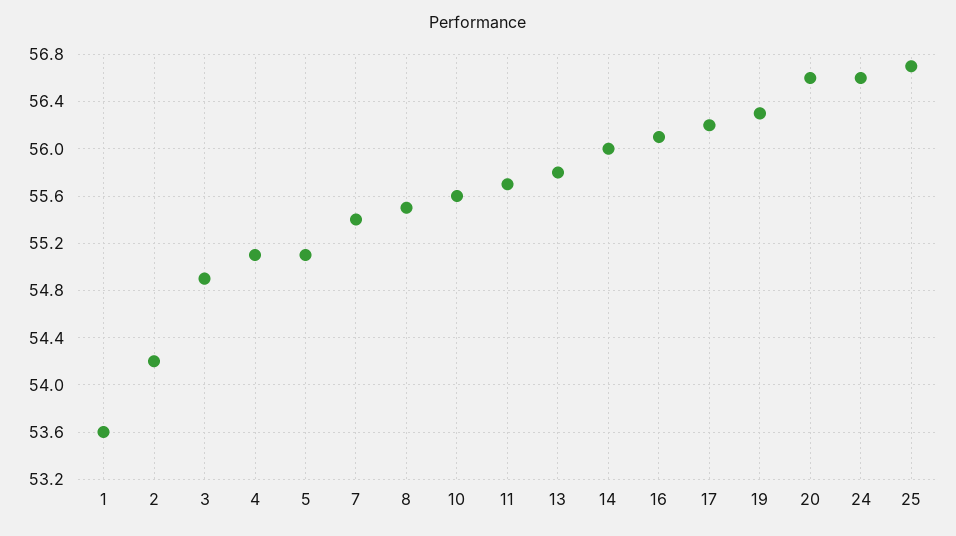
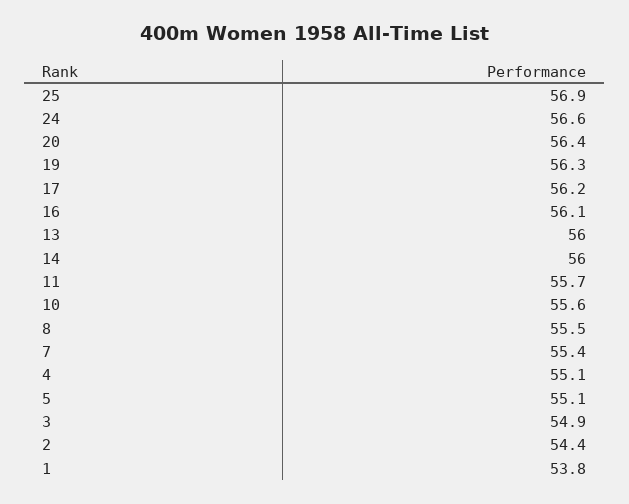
  {
-   "1": 53.6,
+   "1": 53.8,
-   "2": 54.2,
+   "2": 54.4,
    "3": 54.9,
    "4": 55.1,
    "5": 55.1,
    "7": 55.4,
    "8": 55.5,
    "10": 55.6,
    "11": 55.7,
-   "13": 55.8,
+   "13": 56,
    "14": 56,
    "16": 56.1,
    "17": 56.2,
    "19": 56.3,
-   "20": 56.6,
+   "20": 56.4,
    "24": 56.6,
-   "25": 56.7
+   "25": 56.9
  }

